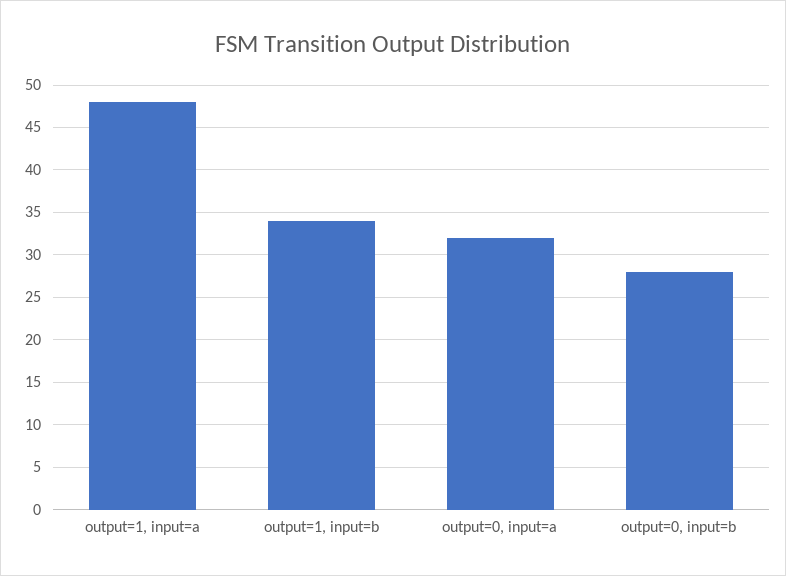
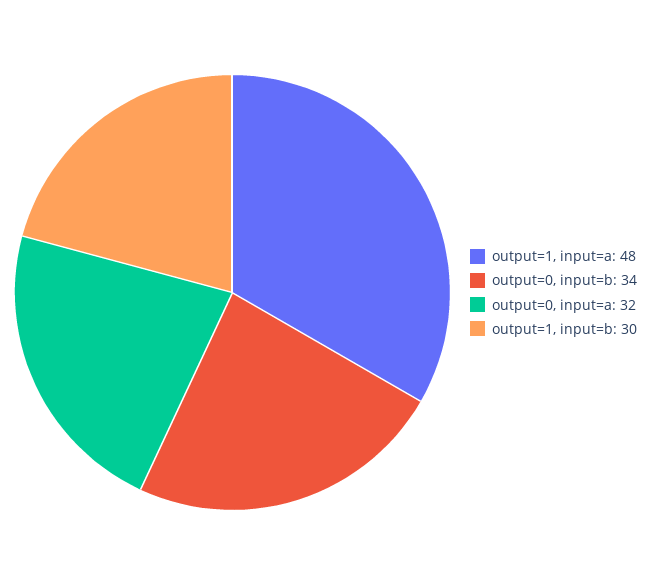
  {
    "output=1, input=a": 48,
-   "output=1, input=b": 34,
+   "output=1, input=b": 30,
    "output=0, input=a": 32,
-   "output=0, input=b": 28
+   "output=0, input=b": 34
  }

